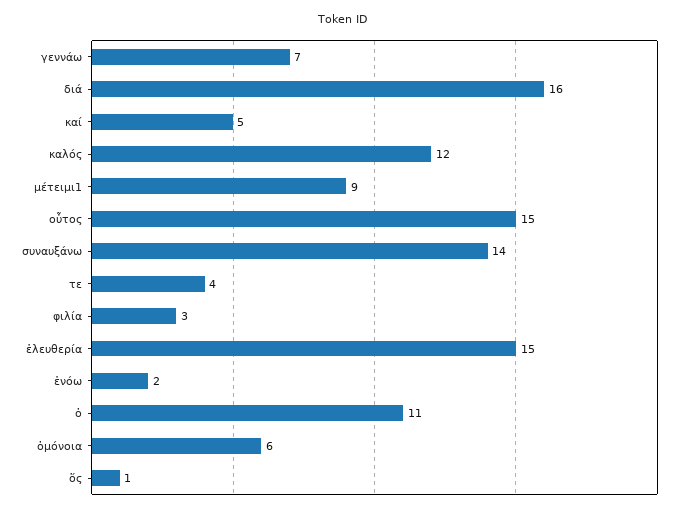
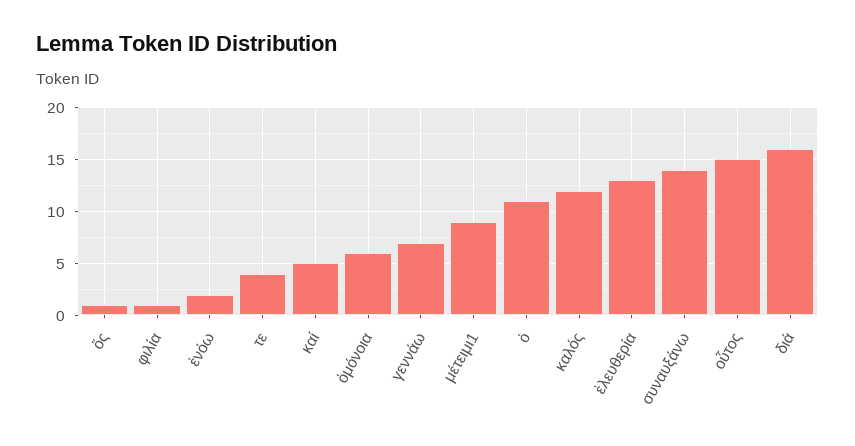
  {
    "γεννάω": 7,
    "διά": 16,
    "καί": 5,
    "καλός": 12,
    "μέτειμι1": 9,
    "οὗτος": 15,
    "συναυξάνω": 14,
    "τε": 4,
-   "φιλία": 3,
+   "φιλία": 1,
-   "ἐλευθερία": 15,
+   "ἐλευθερία": 13,
    "ἑνόω": 2,
    "ὁ": 11,
    "ὁμόνοια": 6,
    "ὅς": 1
  }

